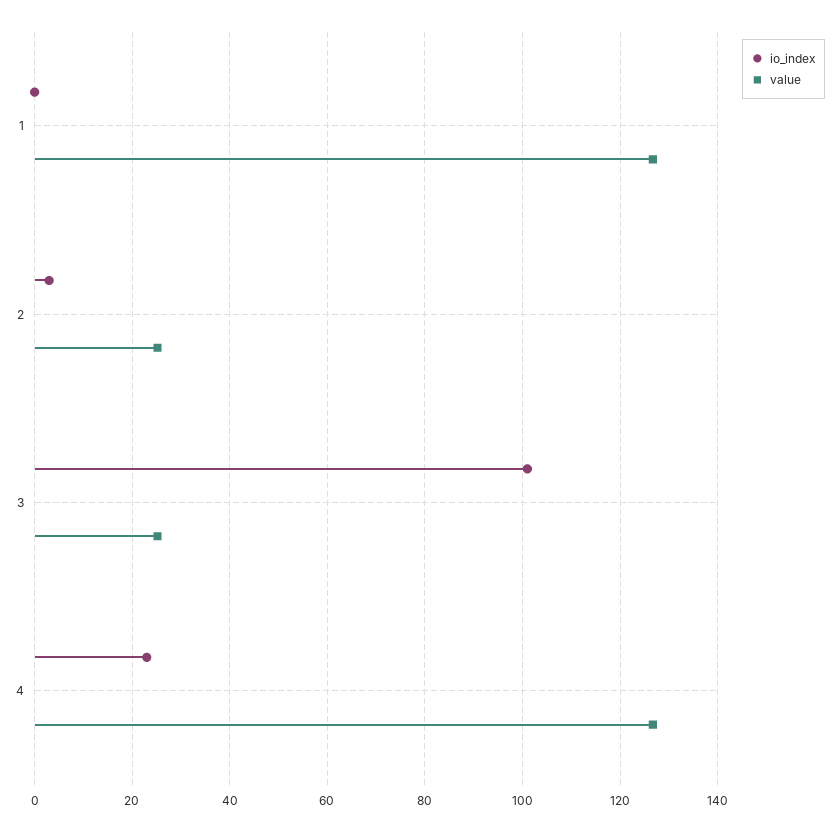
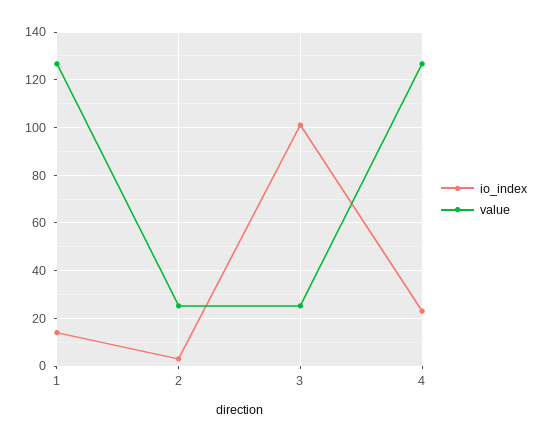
  {
    "io_index": {
-     "1": 0,
+     "1": 15,
      "2": 4,
      "3": 102,
      "4": 24
    },
    "value": {
      "1": 126,
      "2": 26,
      "3": 26,
      "4": 126
    }
  }

